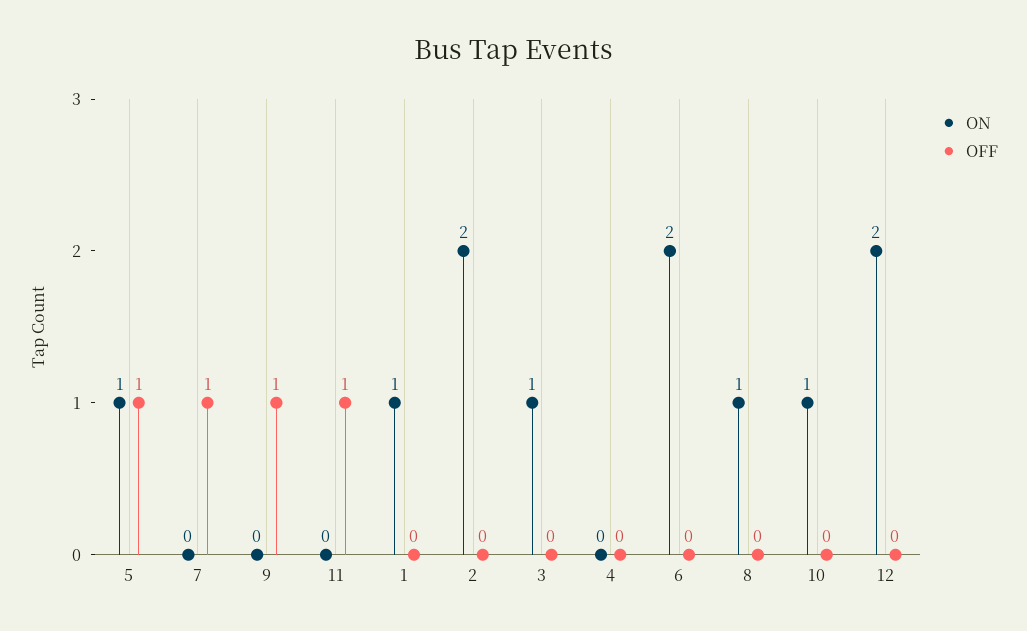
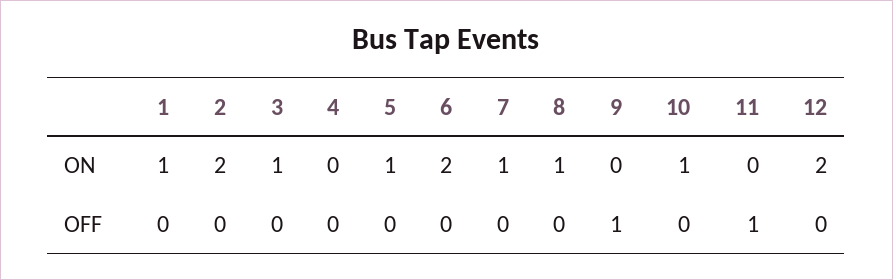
  {
    "ON": {
      "5": 1,
-     "7": 0,
+     "7": 1,
      "9": 0,
      "11": 0,
      "1": 1,
      "2": 2,
      "3": 1,
      "4": 0,
      "6": 2,
      "8": 1,
      "10": 1,
      "12": 2
    },
    "OFF": {
-     "5": 1,
+     "5": 0,
-     "7": 1,
+     "7": 0,
      "9": 1,
      "11": 1,
      "1": 0,
      "2": 0,
      "3": 0,
      "4": 0,
      "6": 0,
      "8": 0,
      "10": 0,
      "12": 0
    }
  }

